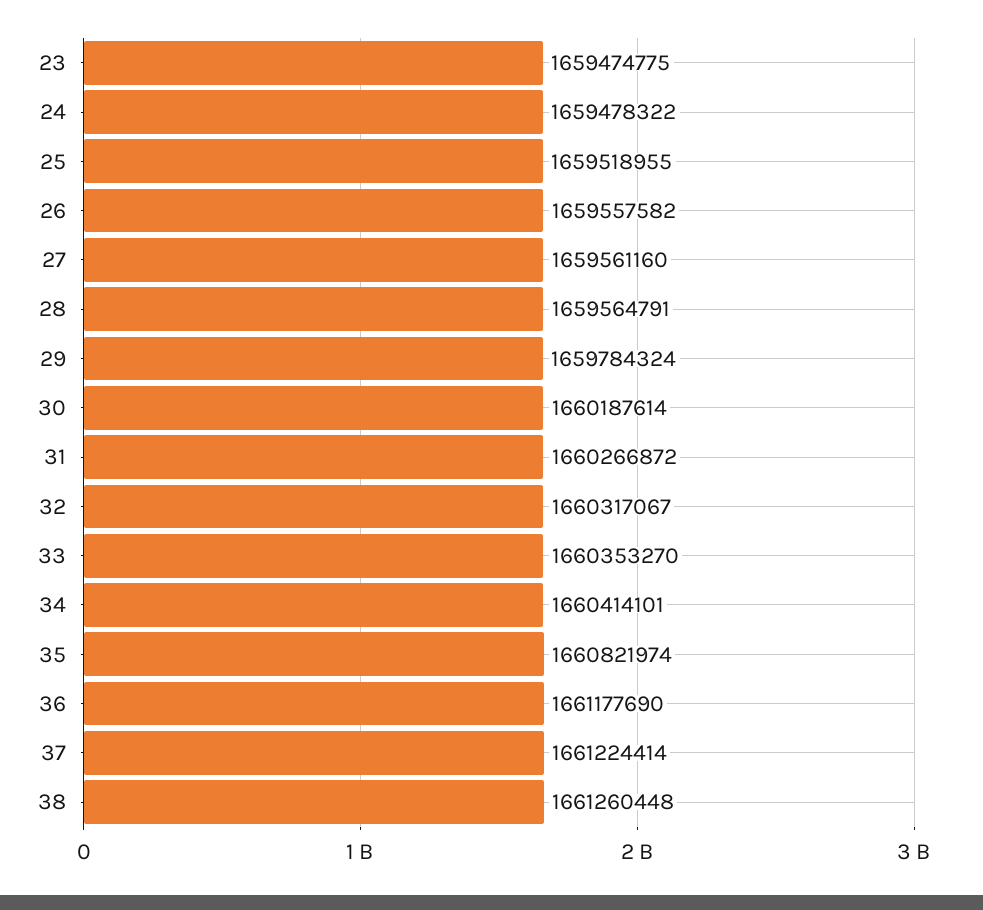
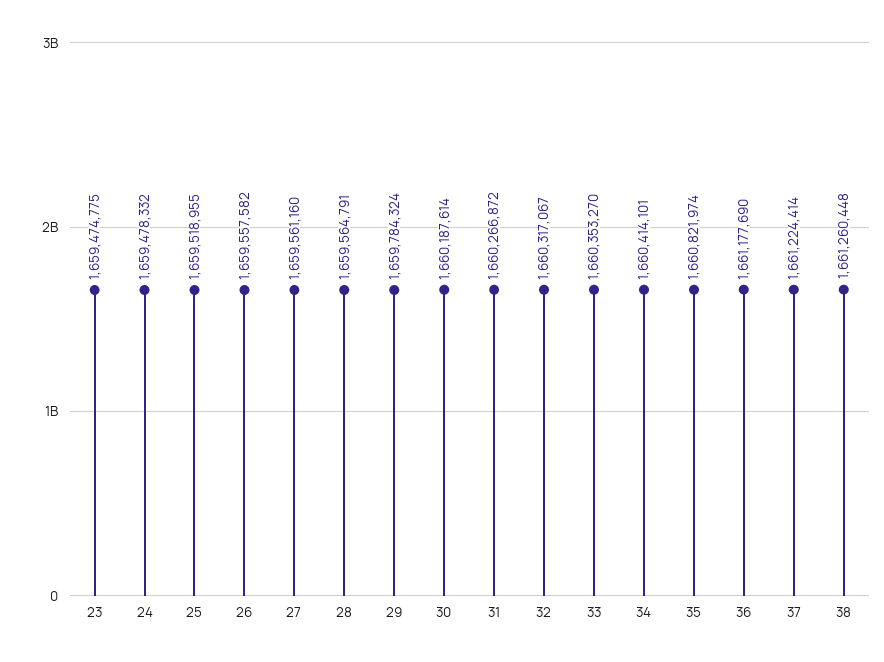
  {
    "23": 1659474775,
-   "24": 1659478322,
+   "24": 1659478332,
    "25": 1659518955,
    "26": 1659557582,
    "27": 1659561160,
    "28": 1659564791,
    "29": 1659784324,
    "30": 1660187614,
    "31": 1660266872,
    "32": 1660317067,
    "33": 1660353270,
    "34": 1660414101,
    "35": 1660821974,
    "36": 1661177690,
    "37": 1661224414,
    "38": 1661260448
  }

